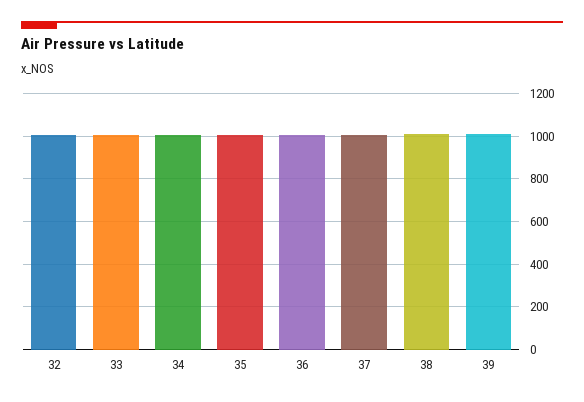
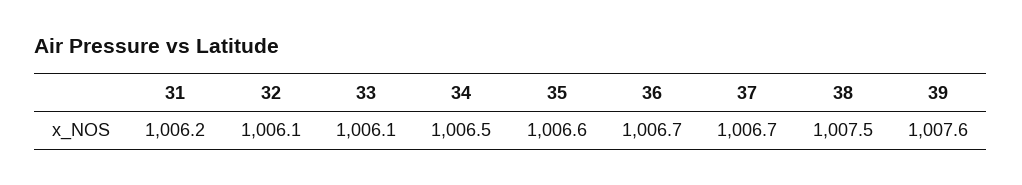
  {
    "32": 1006.1,
    "33": 1006.1,
    "34": 1006.5,
    "35": 1006.6,
    "36": 1006.7,
    "37": 1006.7,
    "38": 1007.5,
-   "39": 1007.6
+   "39": 1007.6,
+   "31": 1006.2
  }

